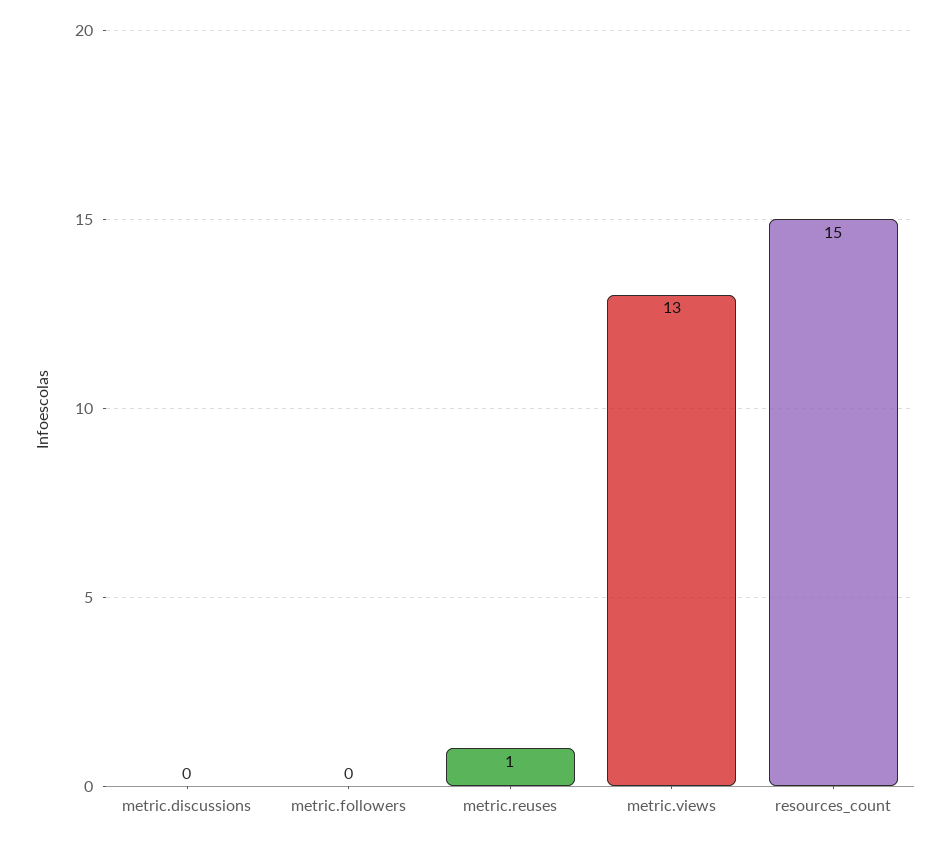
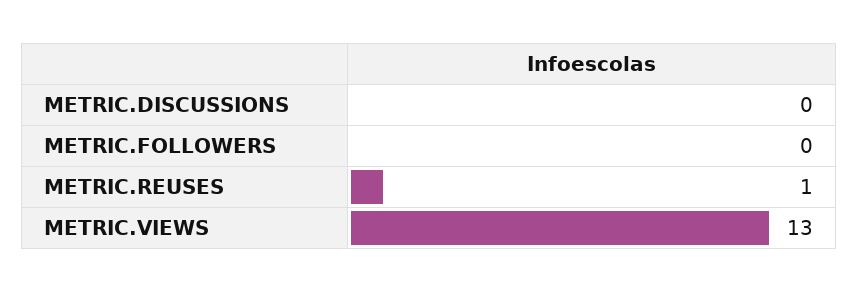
  {
    "metric.discussions": 0,
    "metric.followers": 0,
    "metric.reuses": 1,
-   "metric.views": 13,
+   "metric.views": 13
-   "resources_count": 15
  }

